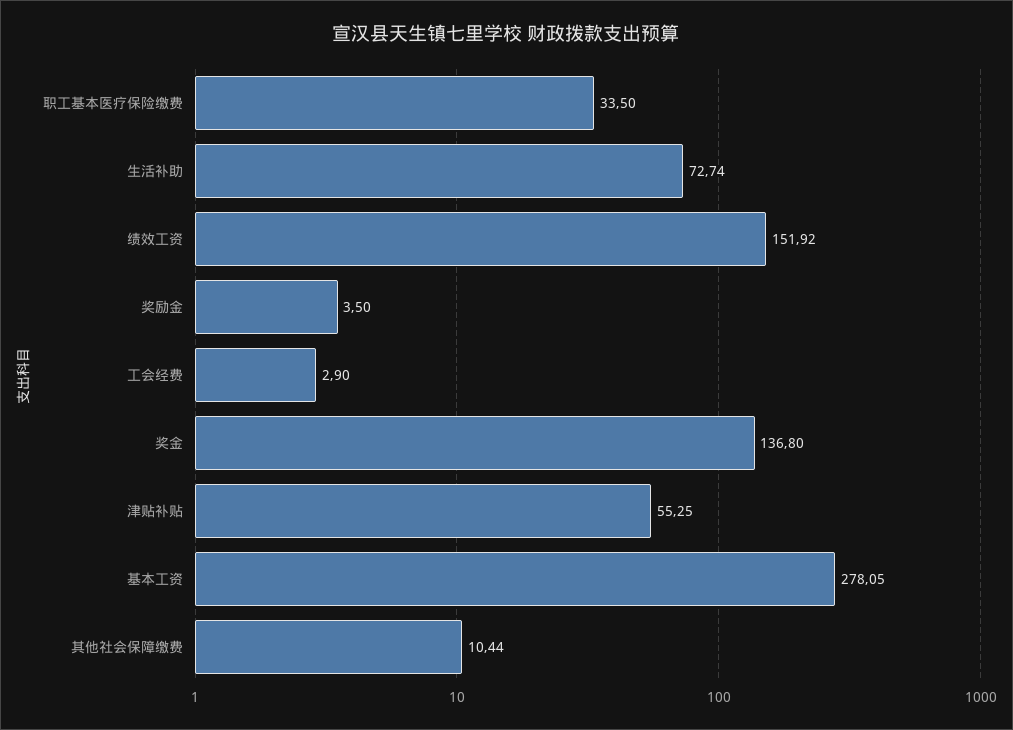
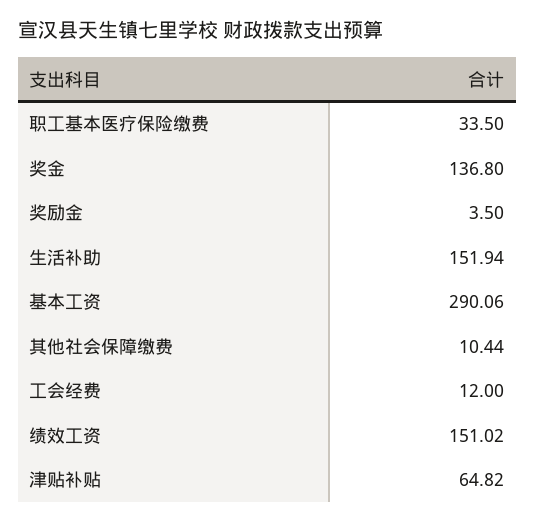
  {
    "职工基本医疗保险缴费": 33.5,
-   "生活补助": 72.74,
+   "生活补助": 151.94,
-   "绩效工资": 151.92,
+   "绩效工资": 151.02,
    "奖励金": 3.5,
-   "工会经费": 2.9,
+   "工会经费": 12,
    "奖金": 136.8,
-   "津贴补贴": 55.25,
+   "津贴补贴": 64.82,
-   "基本工资": 278.05,
+   "基本工资": 290.06,
    "其他社会保障缴费": 10.44
  }

